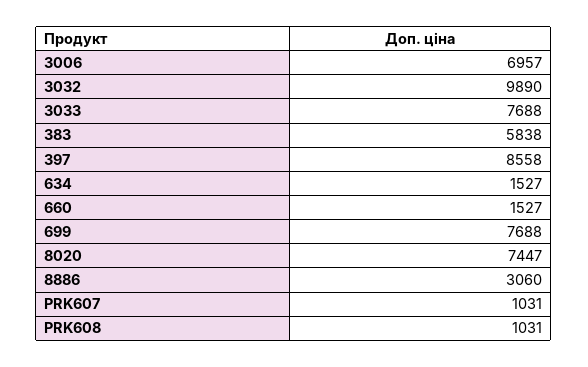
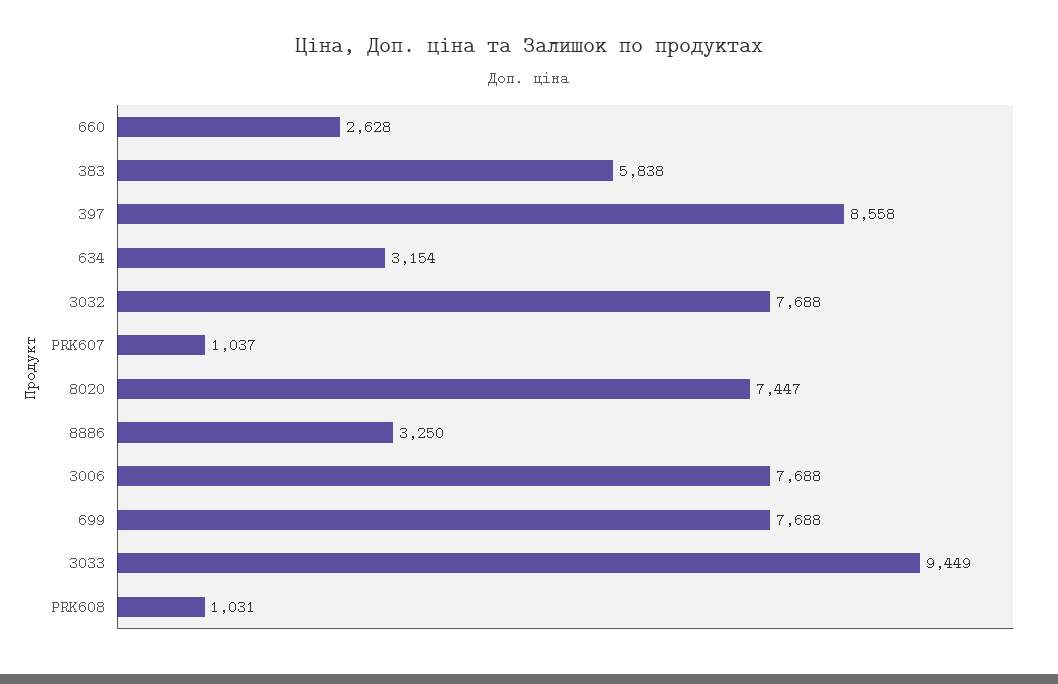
  {
-   "3006": 6957,
+   "3006": 7688,
-   "3032": 9890,
+   "3032": 7688,
-   "3033": 7688,
+   "3033": 9449,
    "383": 5838,
    "397": 8558,
-   "634": 1527,
+   "634": 3154,
-   "660": 1527,
+   "660": 2628,
    "699": 7688,
    "8020": 7447,
-   "8886": 3060,
+   "8886": 3250,
-   "PRK607": 1031,
+   "PRK607": 1037,
    "PRK608": 1031
  }

